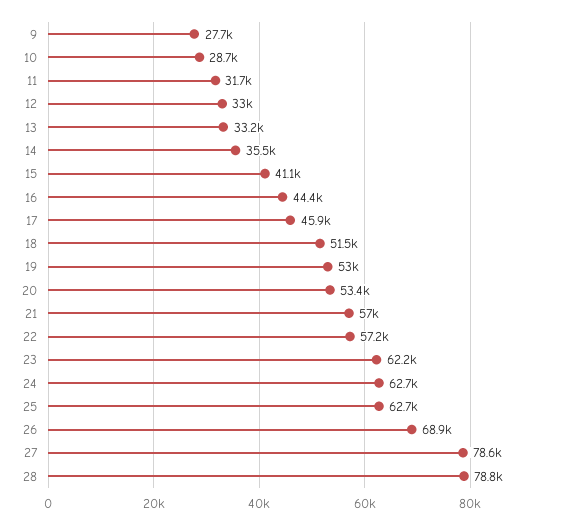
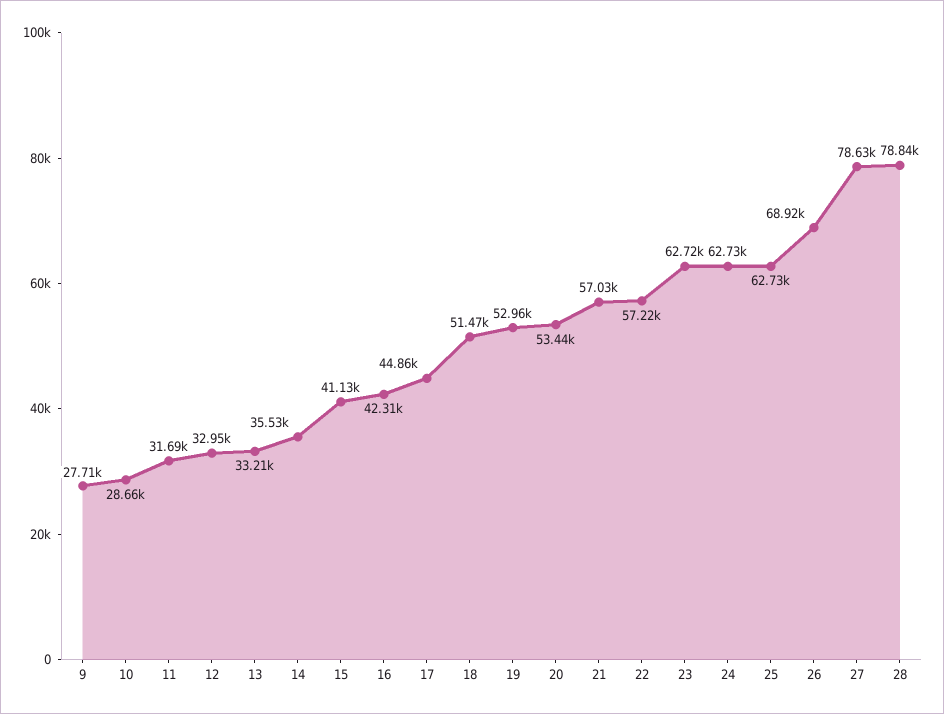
  {
    "9": 27710,
    "10": 28660,
    "11": 31690,
    "12": 32950,
    "13": 33210,
    "14": 35530,
    "15": 41130,
-   "16": 44400,
+   "16": 42310,
-   "17": 45900,
+   "17": 44860,
    "18": 51470,
    "19": 52960,
    "20": 53440,
    "21": 57030,
    "22": 57220,
-   "23": 62200,
+   "23": 62720,
    "24": 62730,
    "25": 62730,
    "26": 68920,
    "27": 78630,
    "28": 78840
  }

